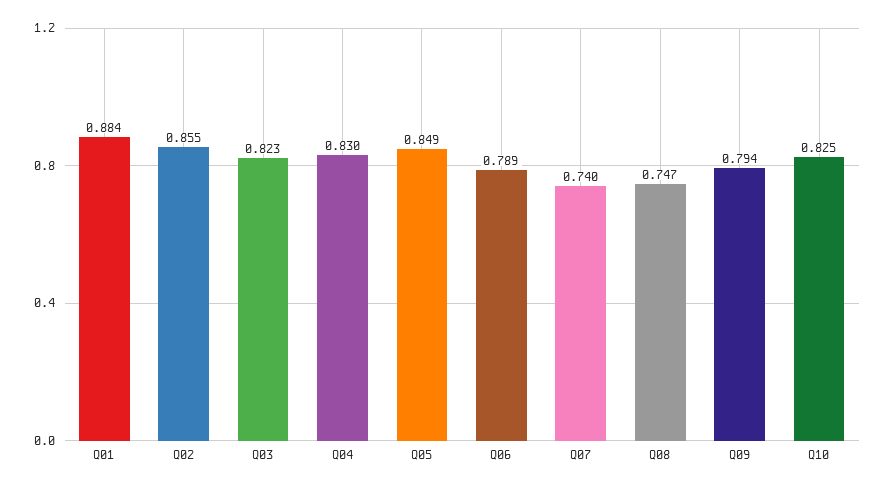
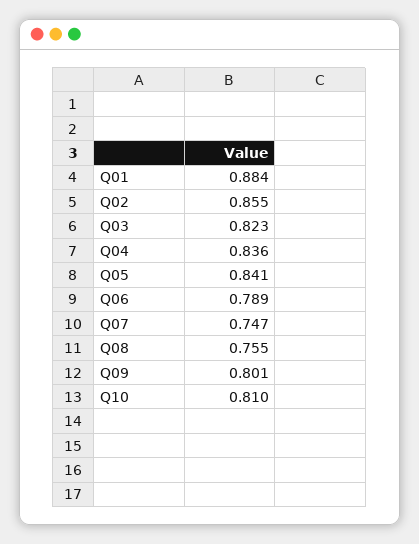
  {
    "Q01": 0.884,
    "Q02": 0.855,
    "Q03": 0.823,
-   "Q04": 0.83,
+   "Q04": 0.836,
-   "Q05": 0.849,
+   "Q05": 0.841,
    "Q06": 0.789,
-   "Q07": 0.74,
+   "Q07": 0.747,
-   "Q08": 0.747,
+   "Q08": 0.755,
-   "Q09": 0.794,
+   "Q09": 0.801,
-   "Q10": 0.825
+   "Q10": 0.81
  }

